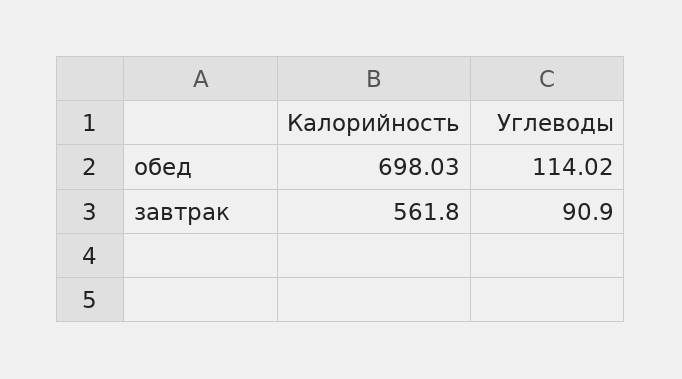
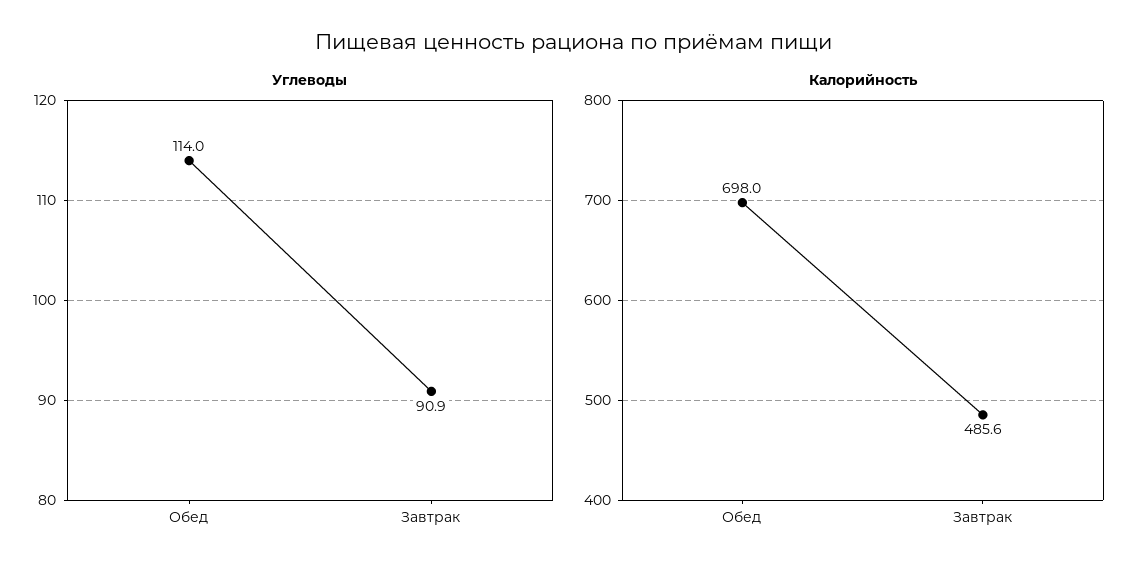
  {
    "Калорийность": {
      "обед": 698.03,
-     "завтрак": 561.8
+     "завтрак": 485.6
    },
    "Углеводы": {
      "обед": 114.02,
      "завтрак": 90.9
    }
  }

